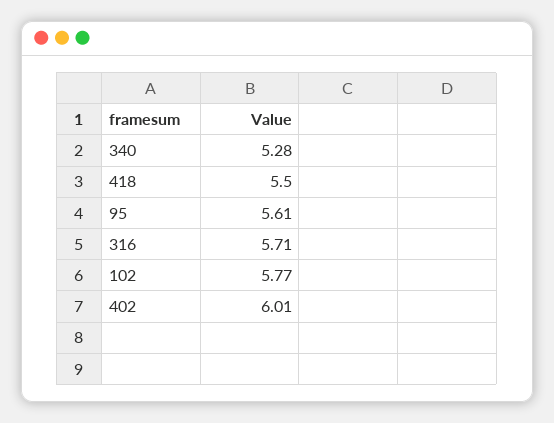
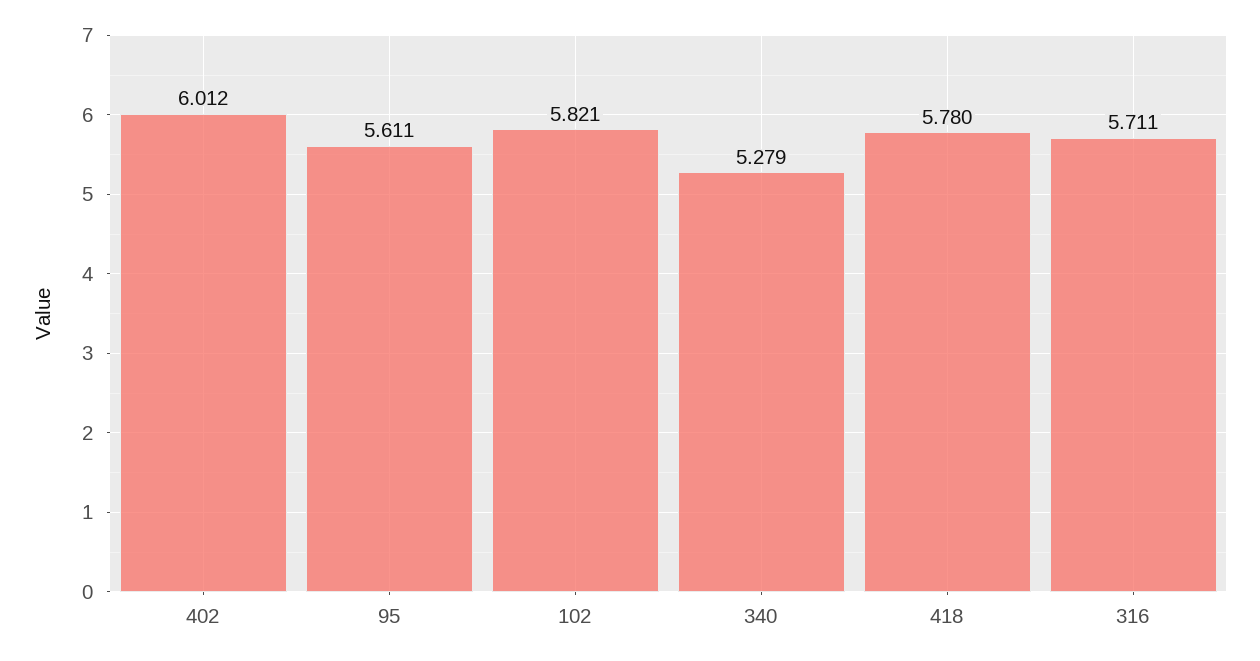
  {
    "340": 5.279,
-   "418": 5.5,
+   "418": 5.78,
    "95": 5.611,
    "316": 5.711,
-   "102": 5.77,
+   "102": 5.821,
    "402": 6.012
  }

